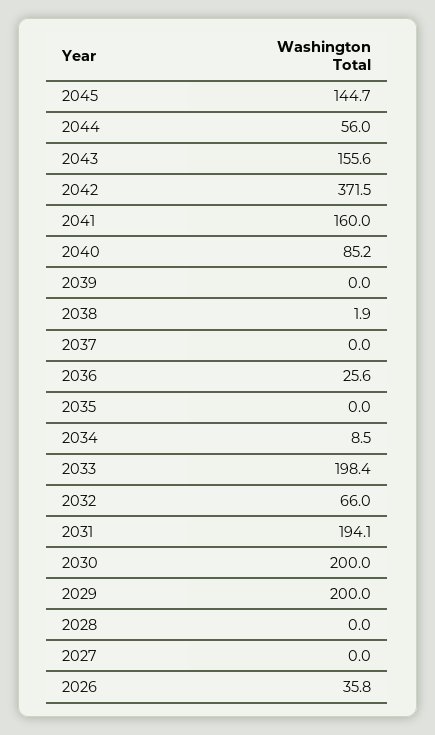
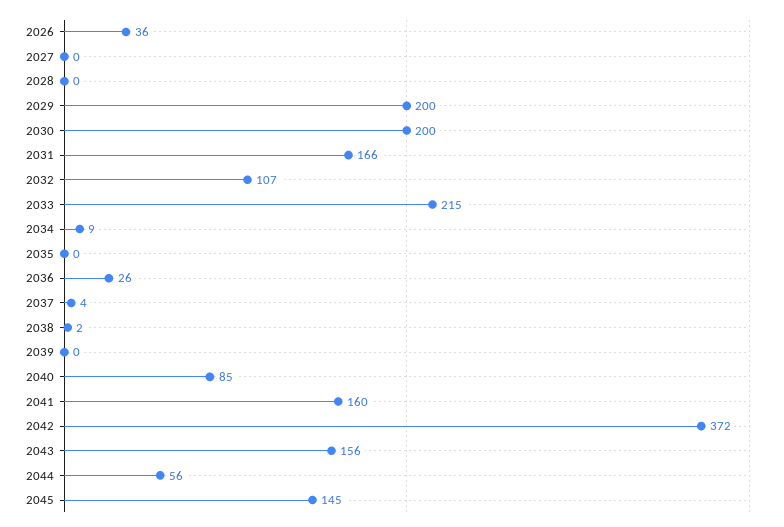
  {
    "2045": 144.7,
    "2044": 56,
    "2043": 155.6,
    "2042": 371.5,
    "2041": 160,
    "2040": 85.2,
    "2039": 0,
    "2038": 1.9,
-   "2037": 0,
+   "2037": 4,
    "2036": 25.6,
    "2035": 0,
    "2034": 8.5,
-   "2033": 198.4,
+   "2033": 215,
-   "2032": 66,
+   "2032": 107,
-   "2031": 194.1,
+   "2031": 166,
    "2030": 200,
    "2029": 200,
    "2028": 0,
    "2027": 0,
    "2026": 35.8
  }

